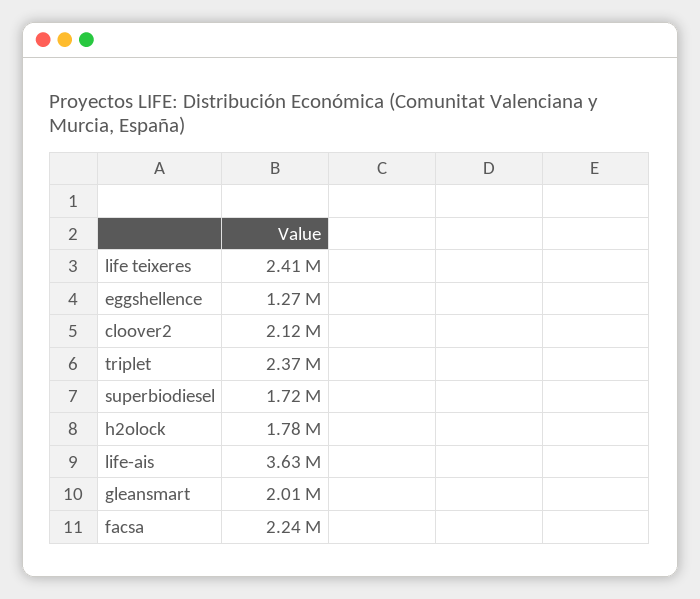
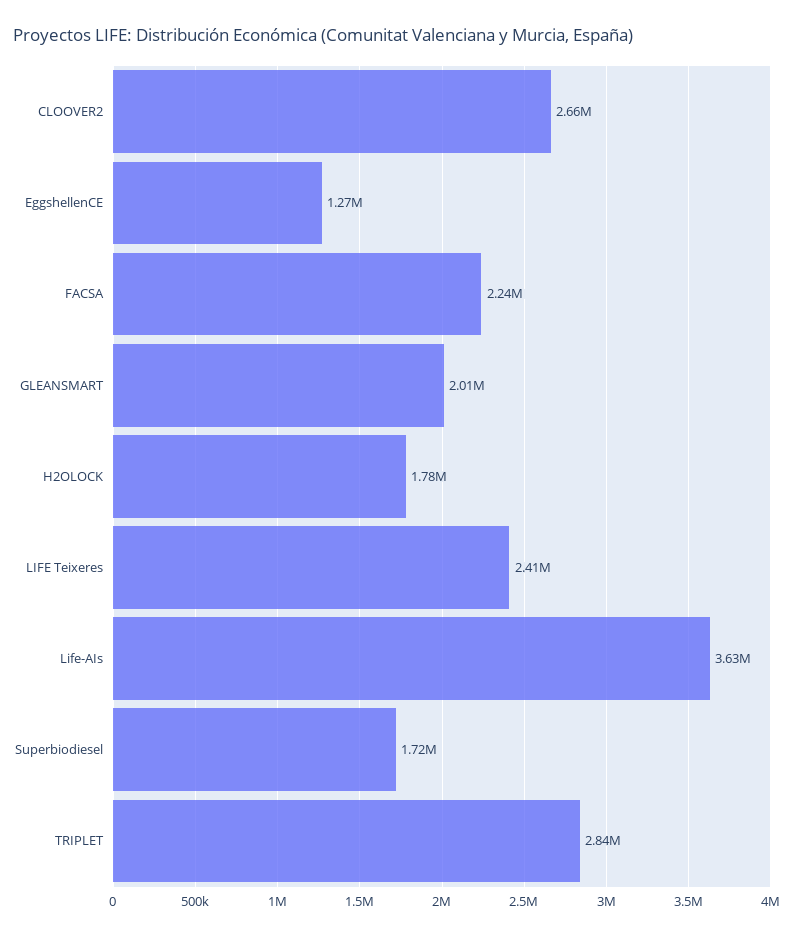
  {
    "life teixeres": 2410000,
    "eggshellence": 1270000,
-   "cloover2": 2120000,
+   "cloover2": 2660000,
-   "triplet": 2370000,
+   "triplet": 2840000,
    "superbiodiesel": 1720000,
    "h2olock": 1780000,
    "life-ais": 3630000,
    "gleansmart": 2010000,
    "facsa": 2240000
  }

